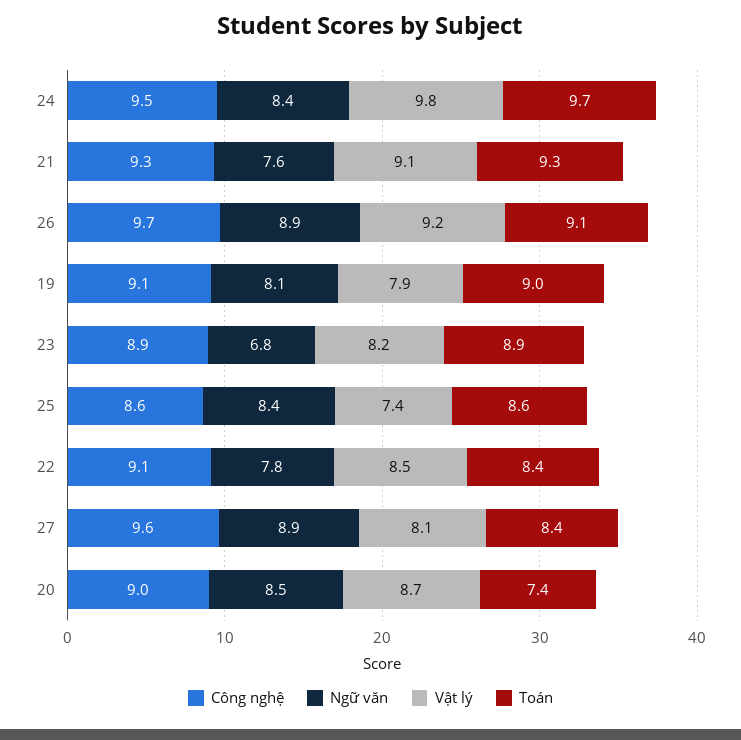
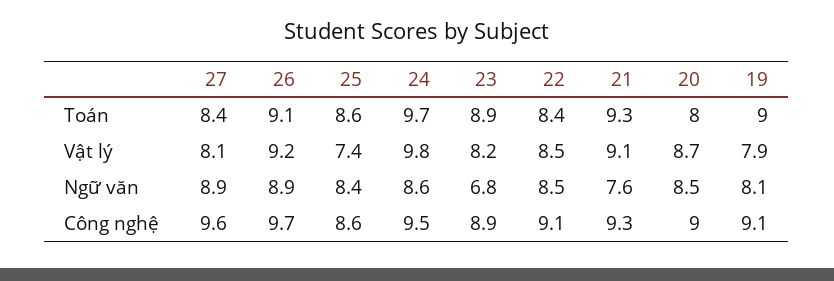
  {
    "Công nghệ": {
      "24": 9.5,
      "21": 9.3,
      "26": 9.7,
      "19": 9.1,
      "23": 8.9,
      "25": 8.6,
      "22": 9.1,
      "27": 9.6,
      "20": 9
    },
    "Ngữ văn": {
-     "24": 8.4,
+     "24": 8.6,
      "21": 7.6,
      "26": 8.9,
      "19": 8.1,
      "23": 6.8,
      "25": 8.4,
-     "22": 7.8,
+     "22": 8.5,
      "27": 8.9,
      "20": 8.5
    },
    "Vật lý": {
      "24": 9.8,
      "21": 9.1,
      "26": 9.2,
      "19": 7.9,
      "23": 8.2,
      "25": 7.4,
      "22": 8.5,
      "27": 8.1,
      "20": 8.7
    },
    "Toán": {
      "24": 9.7,
      "21": 9.3,
      "26": 9.1,
      "19": 9,
      "23": 8.9,
      "25": 8.6,
      "22": 8.4,
      "27": 8.4,
-     "20": 7.4
+     "20": 8
    }
  }

